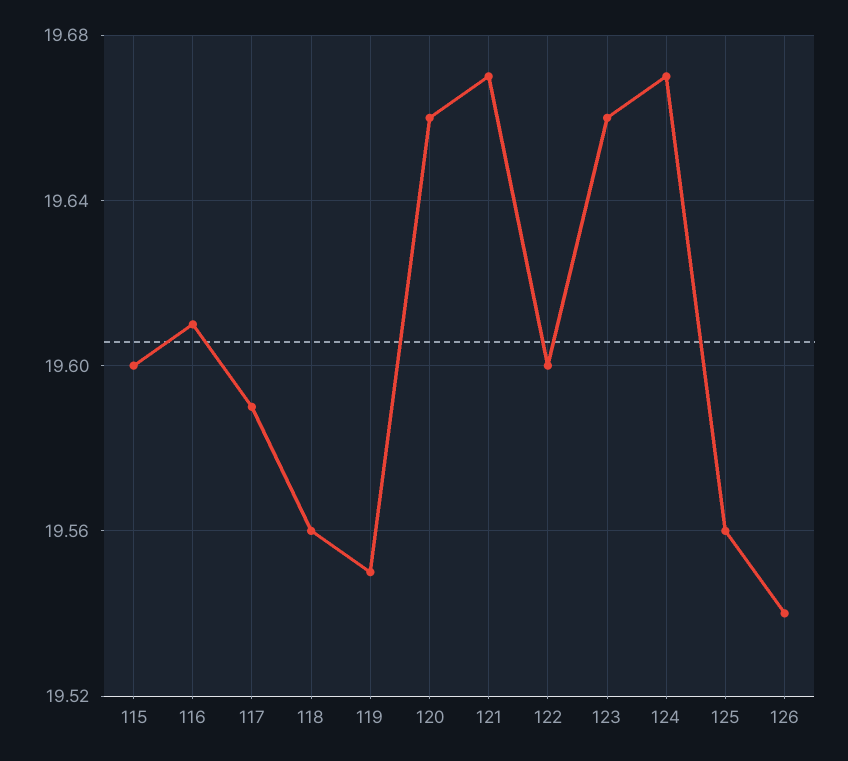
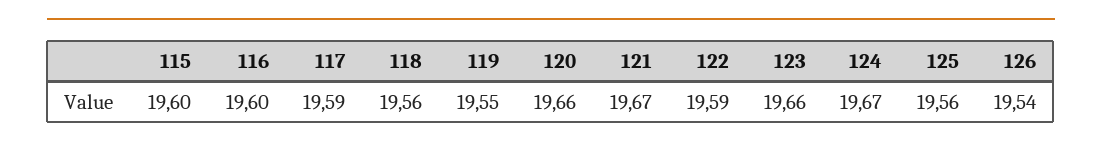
  {
    "115": 19.6,
-   "116": 19.61,
+   "116": 19.6,
    "117": 19.59,
    "118": 19.56,
    "119": 19.55,
    "120": 19.66,
    "121": 19.67,
-   "122": 19.6,
+   "122": 19.59,
    "123": 19.66,
    "124": 19.67,
    "125": 19.56,
    "126": 19.54
  }

